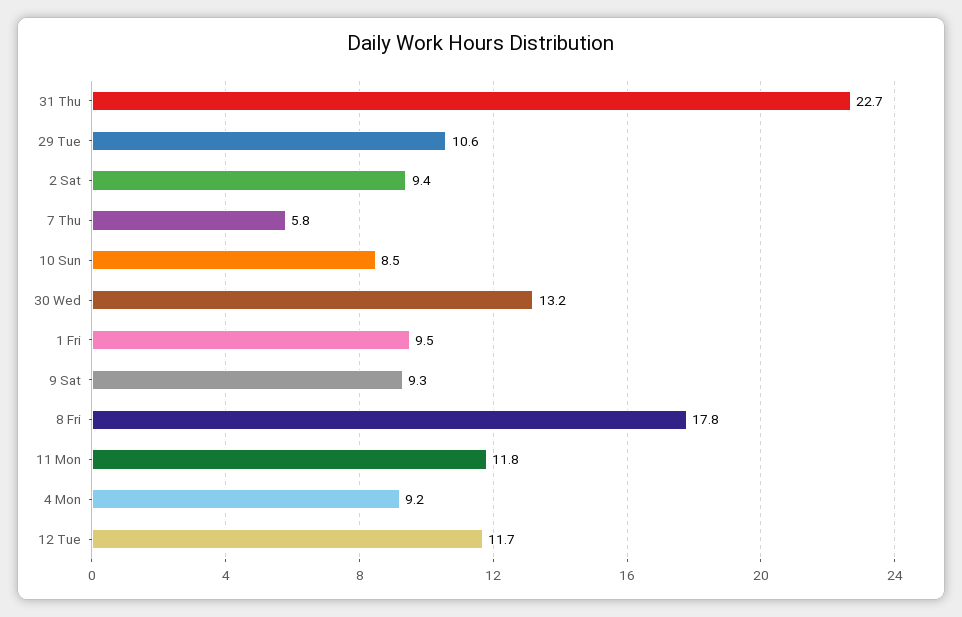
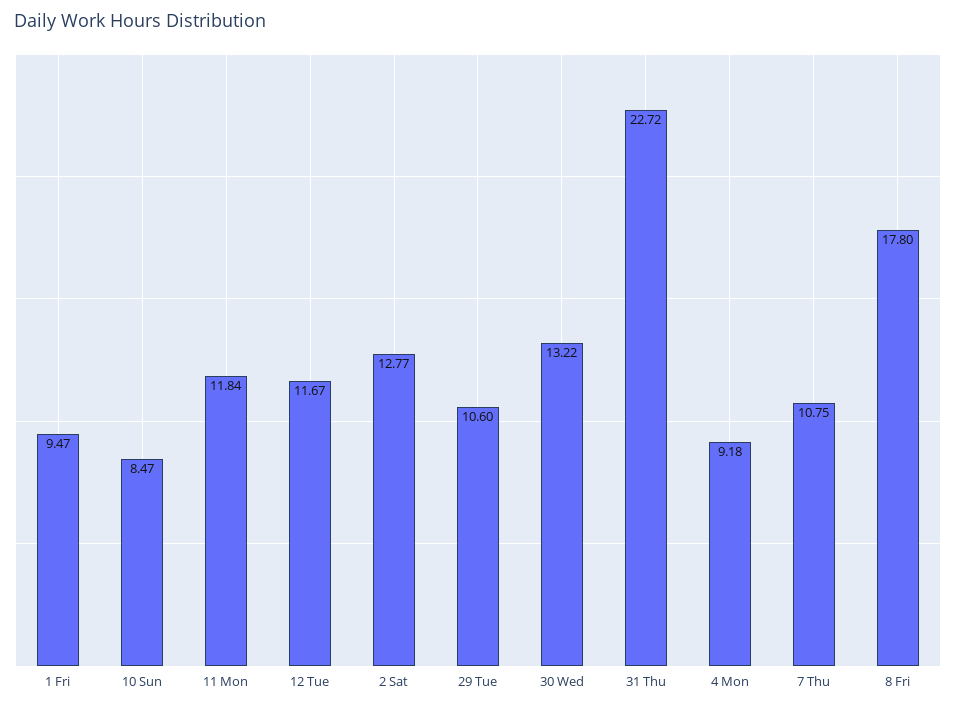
  {
    "31 Thu": 22.72,
    "29 Tue": 10.6,
-   "2 Sat": 9.4,
+   "2 Sat": 12.77,
-   "7 Thu": 5.8,
+   "7 Thu": 10.75,
    "10 Sun": 8.47,
    "30 Wed": 13.22,
    "1 Fri": 9.47,
-   "9 Sat": 9.3,
    "8 Fri": 17.8,
    "11 Mon": 11.84,
    "4 Mon": 9.18,
    "12 Tue": 11.67
  }

